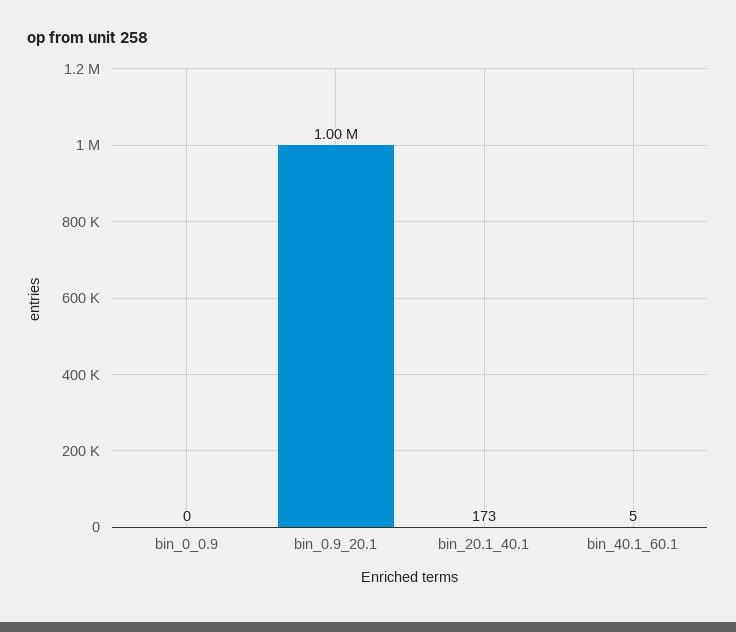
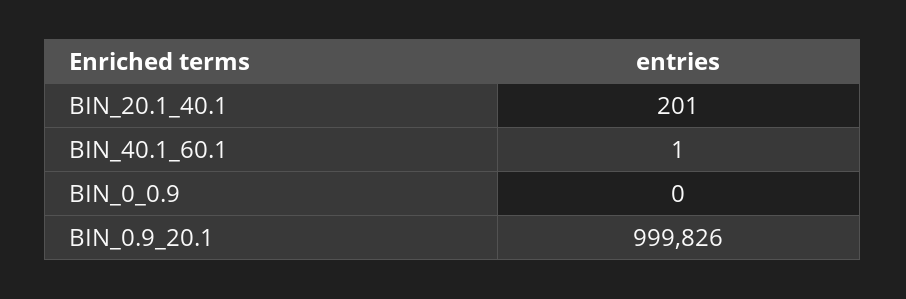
  {
    "bin_0_0.9": 0,
    "bin_0.9_20.1": 999826,
-   "bin_20.1_40.1": 173,
+   "bin_20.1_40.1": 201,
-   "bin_40.1_60.1": 5
+   "bin_40.1_60.1": 1
  }

